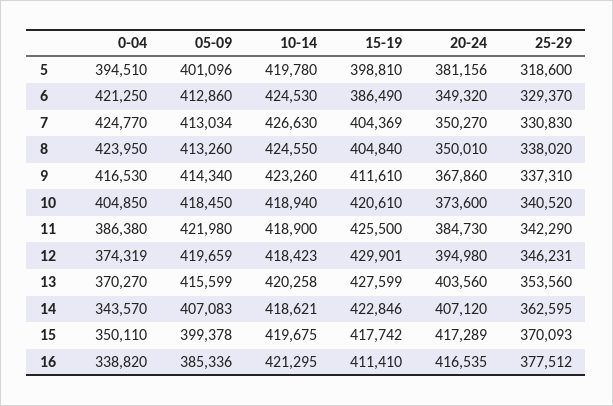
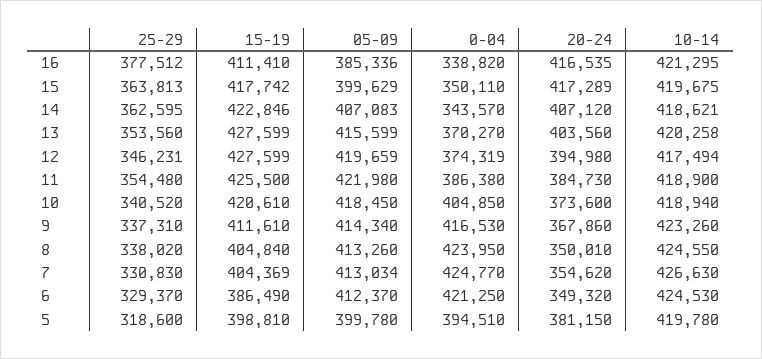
  {
    "0-04": {
      "5": 394510,
      "6": 421250,
      "7": 424770,
      "8": 423950,
      "9": 416530,
      "10": 404850,
      "11": 386380,
      "12": 374319,
      "13": 370270,
      "14": 343570,
      "15": 350110,
      "16": 338820
    },
    "05-09": {
-     "5": 401096,
+     "5": 399780,
-     "6": 412860,
+     "6": 412370,
      "7": 413034,
      "8": 413260,
      "9": 414340,
      "10": 418450,
      "11": 421980,
      "12": 419659,
      "13": 415599,
      "14": 407083,
-     "15": 399378,
+     "15": 399629,
      "16": 385336
    },
    "10-14": {
      "5": 419780,
      "6": 424530,
      "7": 426630,
      "8": 424550,
      "9": 423260,
      "10": 418940,
      "11": 418900,
-     "12": 418423,
+     "12": 417494,
      "13": 420258,
      "14": 418621,
      "15": 419675,
      "16": 421295
    },
    "15-19": {
      "5": 398810,
      "6": 386490,
      "7": 404369,
      "8": 404840,
      "9": 411610,
      "10": 420610,
      "11": 425500,
-     "12": 429901,
+     "12": 427599,
      "13": 427599,
      "14": 422846,
      "15": 417742,
      "16": 411410
    },
    "20-24": {
-     "5": 381156,
+     "5": 381150,
      "6": 349320,
-     "7": 350270,
+     "7": 354620,
      "8": 350010,
      "9": 367860,
      "10": 373600,
      "11": 384730,
      "12": 394980,
      "13": 403560,
      "14": 407120,
      "15": 417289,
      "16": 416535
    },
    "25-29": {
      "5": 318600,
      "6": 329370,
      "7": 330830,
      "8": 338020,
      "9": 337310,
      "10": 340520,
-     "11": 342290,
+     "11": 354480,
      "12": 346231,
      "13": 353560,
      "14": 362595,
-     "15": 370093,
+     "15": 363813,
      "16": 377512
    }
  }

